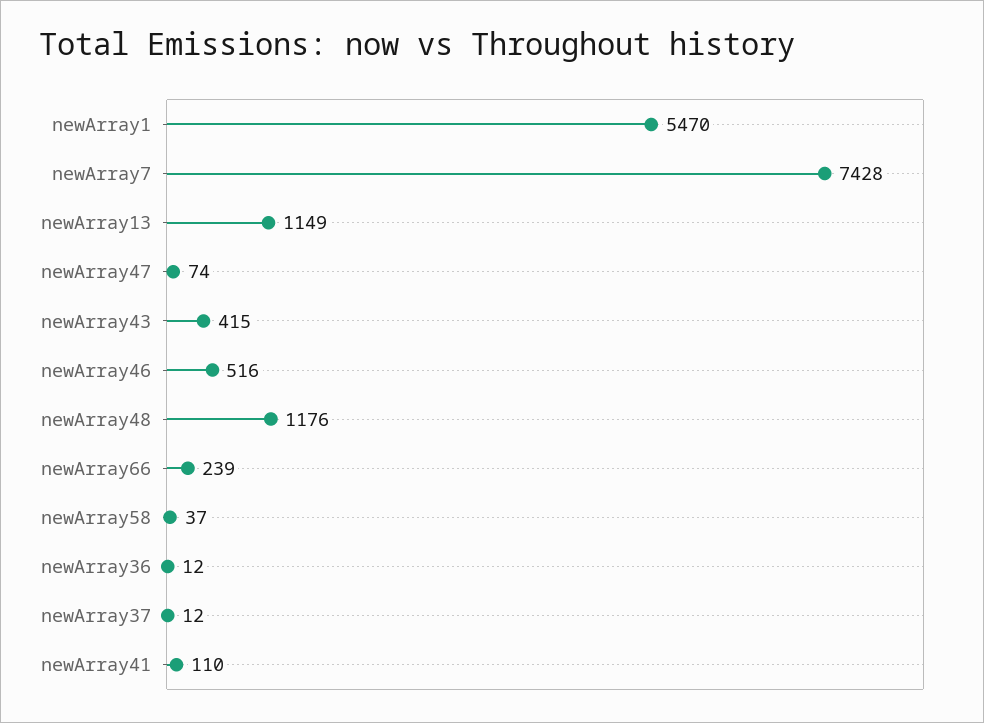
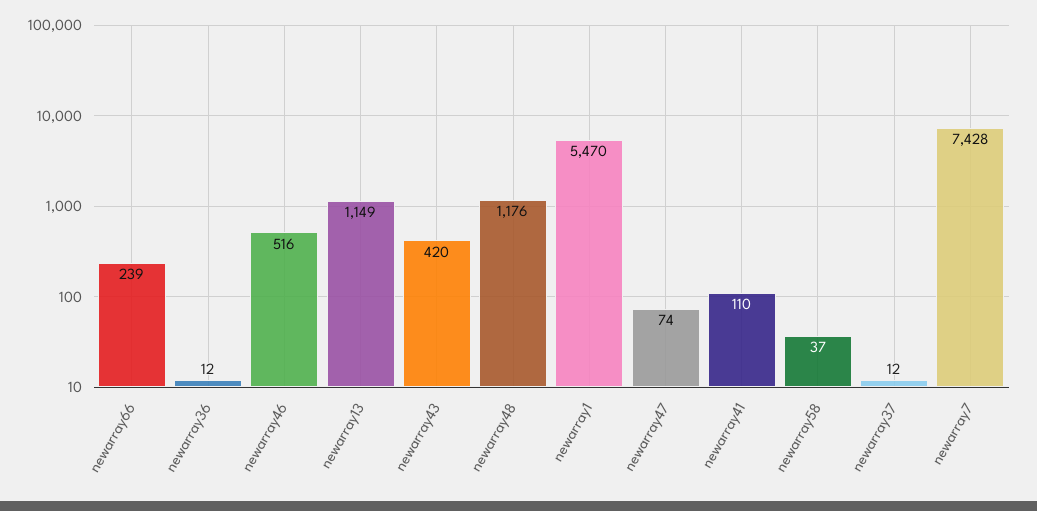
  {
    "newArray1": 5470,
    "newArray7": 7428,
    "newArray13": 1149,
    "newArray47": 74,
-   "newArray43": 415,
+   "newArray43": 420,
    "newArray46": 516,
    "newArray48": 1176,
    "newArray66": 239,
    "newArray58": 37,
    "newArray36": 12,
    "newArray37": 12,
    "newArray41": 110
  }

